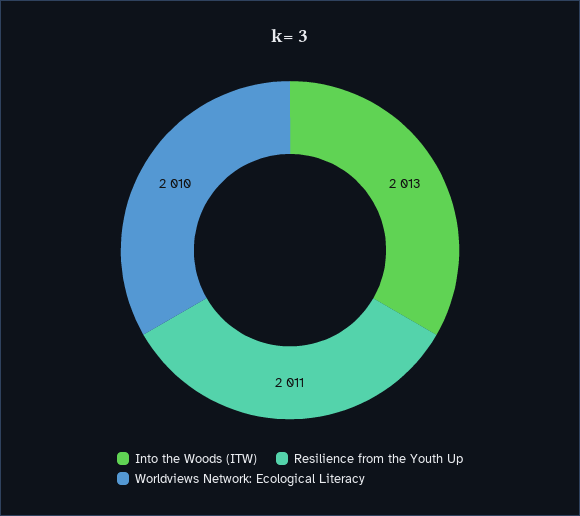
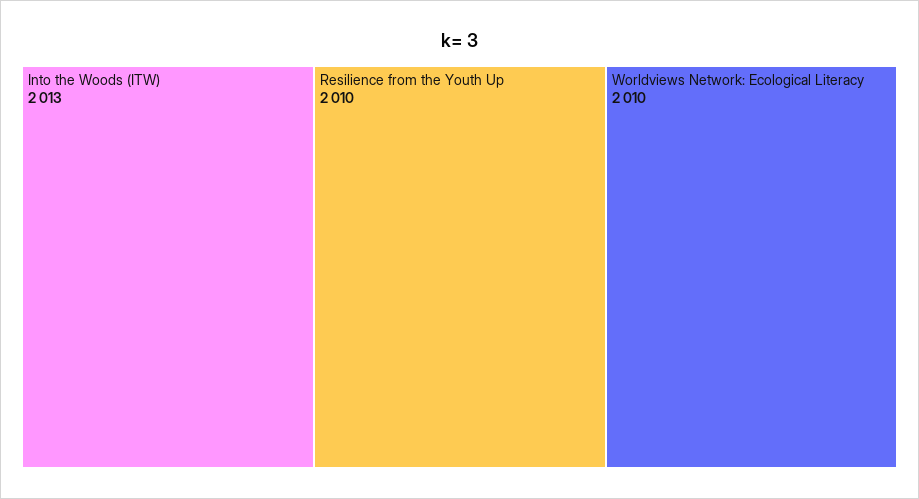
  {
    "Into the Woods (ITW)": 2013,
-   "Resilience from the Youth Up": 2011,
+   "Resilience from the Youth Up": 2010,
    "Worldviews Network: Ecological Literacy": 2010
  }

